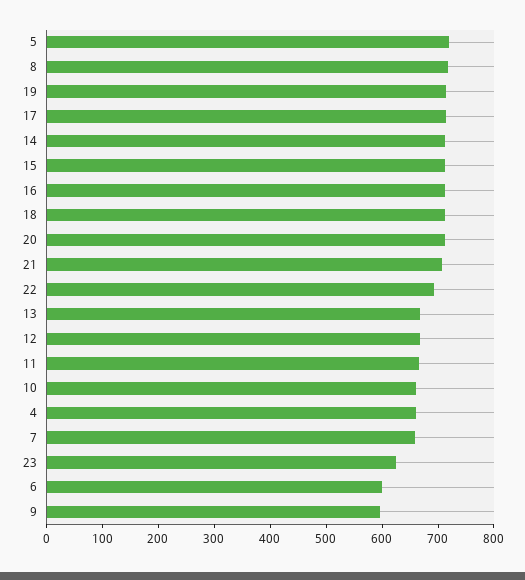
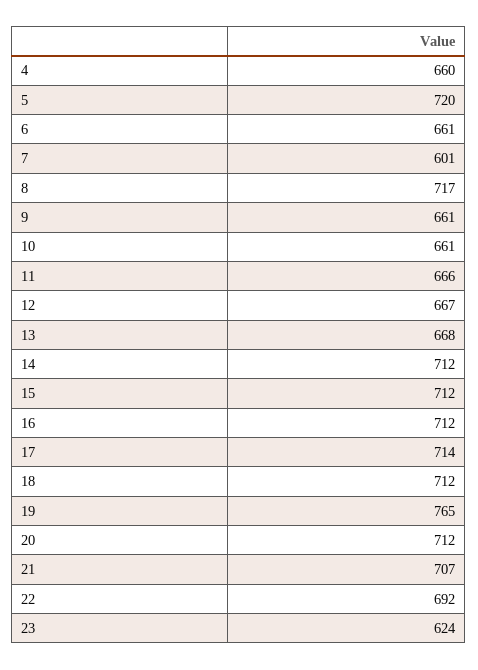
  {
    "5": 720,
    "8": 717,
-   "19": 720,
+   "19": 765,
    "17": 714,
    "14": 712,
    "15": 712,
    "16": 712,
    "18": 712,
    "20": 712,
    "21": 707,
    "22": 692,
    "13": 668,
    "12": 667,
    "11": 666,
    "10": 661,
    "4": 660,
-   "7": 660,
+   "7": 601,
    "23": 624,
-   "6": 600,
+   "6": 661,
-   "9": 600
+   "9": 661
  }

